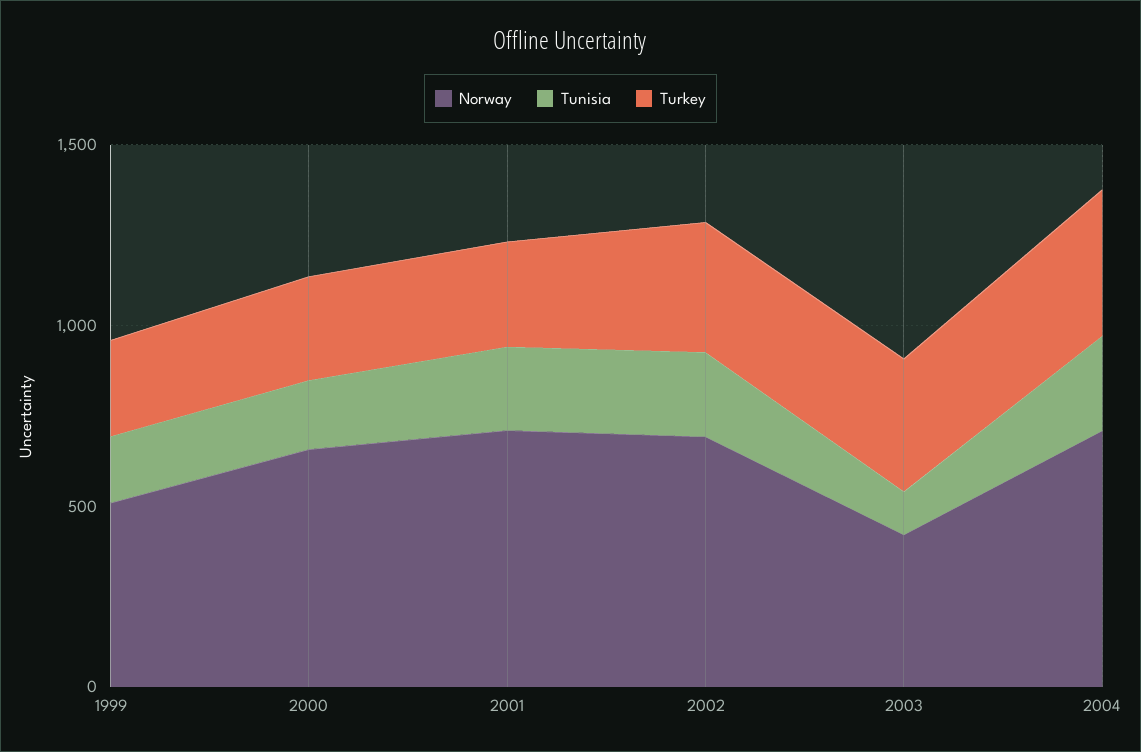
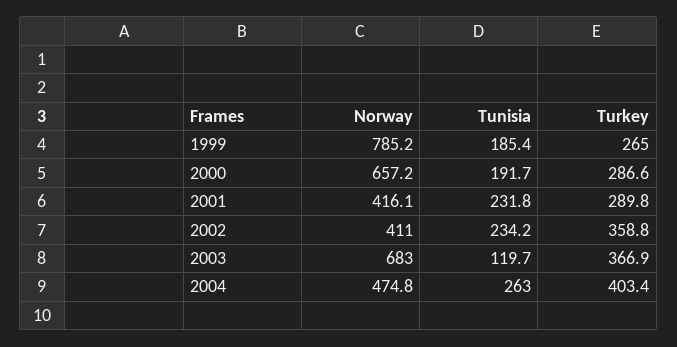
  {
    "Norway": {
-     "1999": 500,
+     "1999": 785.2,
      "2000": 657.2,
-     "2001": 700,
+     "2001": 416.1,
-     "2002": 700,
+     "2002": 411,
-     "2003": 400,
+     "2003": 683,
-     "2004": 700
+     "2004": 474.8
    },
    "Tunisia": {
      "1999": 185.4,
      "2000": 191.7,
      "2001": 231.8,
      "2002": 234.2,
      "2003": 119.7,
      "2004": 263
    },
    "Turkey": {
      "1999": 265,
      "2000": 286.6,
      "2001": 289.8,
      "2002": 358.8,
      "2003": 366.9,
      "2004": 403.4
    }
  }

